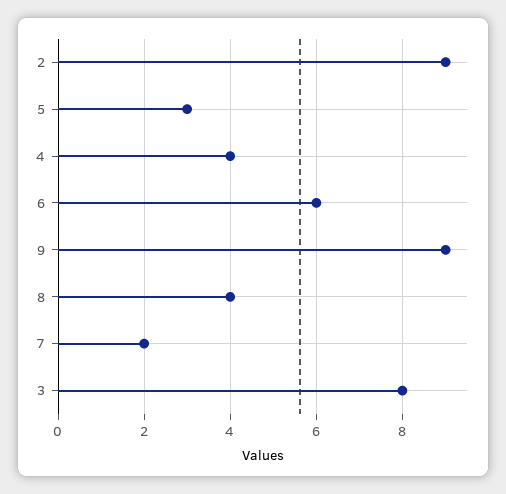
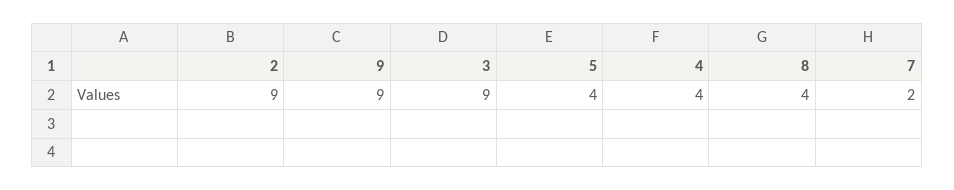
  {
    "2": 9,
-   "5": 3,
+   "5": 4,
    "4": 4,
-   "6": 6,
    "9": 9,
    "8": 4,
    "7": 2,
-   "3": 8
+   "3": 9
  }

